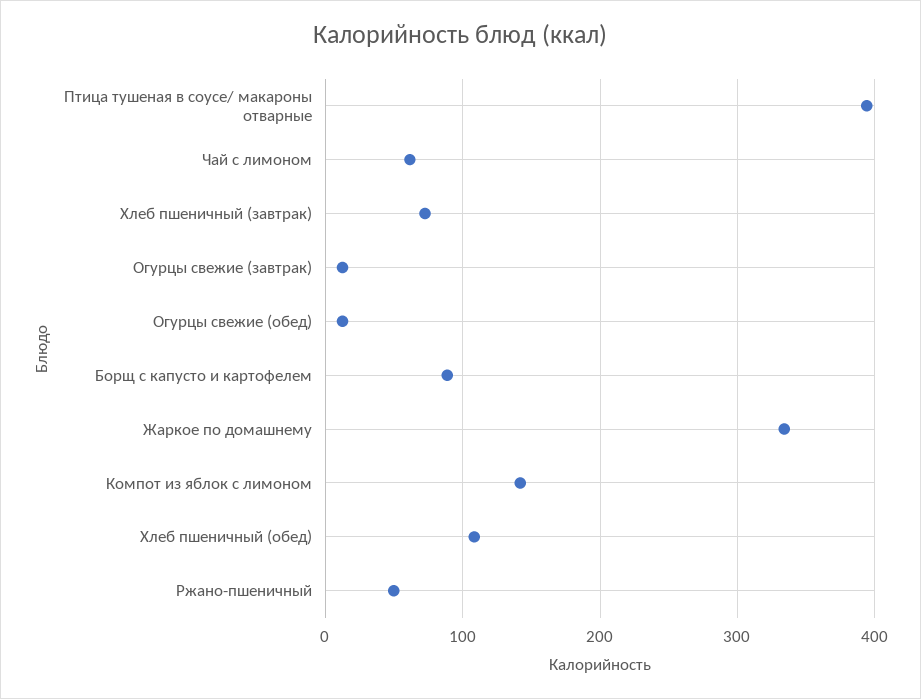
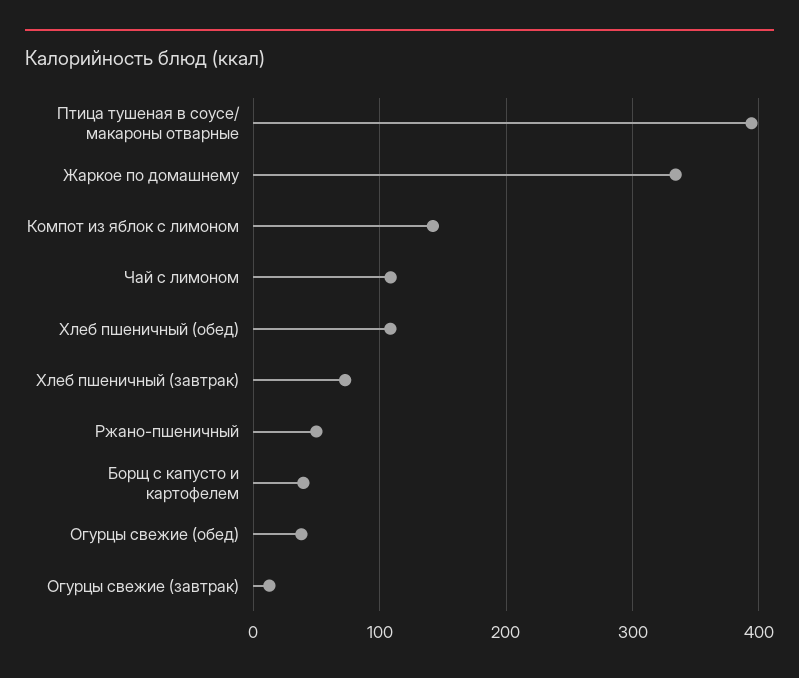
  {
    "Птица тушеная в соусе/ макароны отварные": 390,
-   "Чай с лимоном": 60,
+   "Чай с лимоном": 110,
    "Хлеб пшеничный (завтрак)": 70,
    "Огурцы свежие (завтрак)": 10,
-   "Огурцы свежие (обед)": 10,
+   "Огурцы свежие (обед)": 40,
-   "Борщ с капусто и картофелем": 90,
+   "Борщ с капусто и картофелем": 40,
    "Жаркое по домашнему": 330,
    "Компот из яблок с лимоном": 140,
    "Хлеб пшеничный (обед)": 110,
    "Ржано-пшеничный": 50
  }

